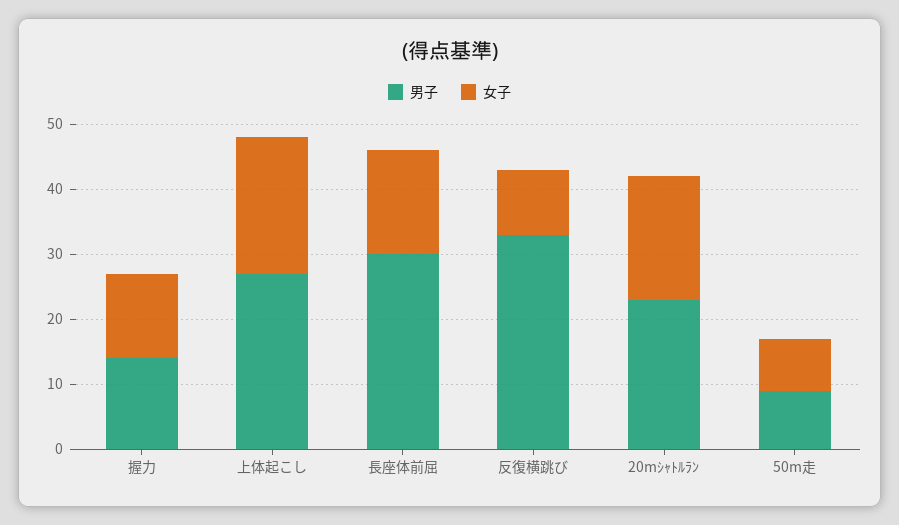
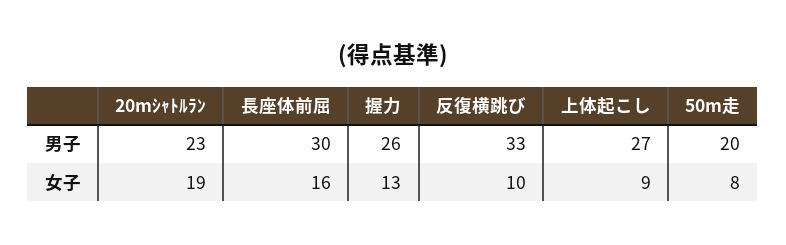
  {
    "男子": {
-     "握力": 15,
+     "握力": 26,
      "上体起こし": 27,
      "長座体前屈": 30,
      "反復横跳び": 33,
      "20mｼｬﾄﾙﾗﾝ": 23,
-     "50m走": 10
+     "50m走": 20
    },
    "女子": {
      "握力": 13,
-     "上体起こし": 20,
+     "上体起こし": 9,
      "長座体前屈": 16,
      "反復横跳び": 10,
      "20mｼｬﾄﾙﾗﾝ": 19,
      "50m走": 8
    }
  }

